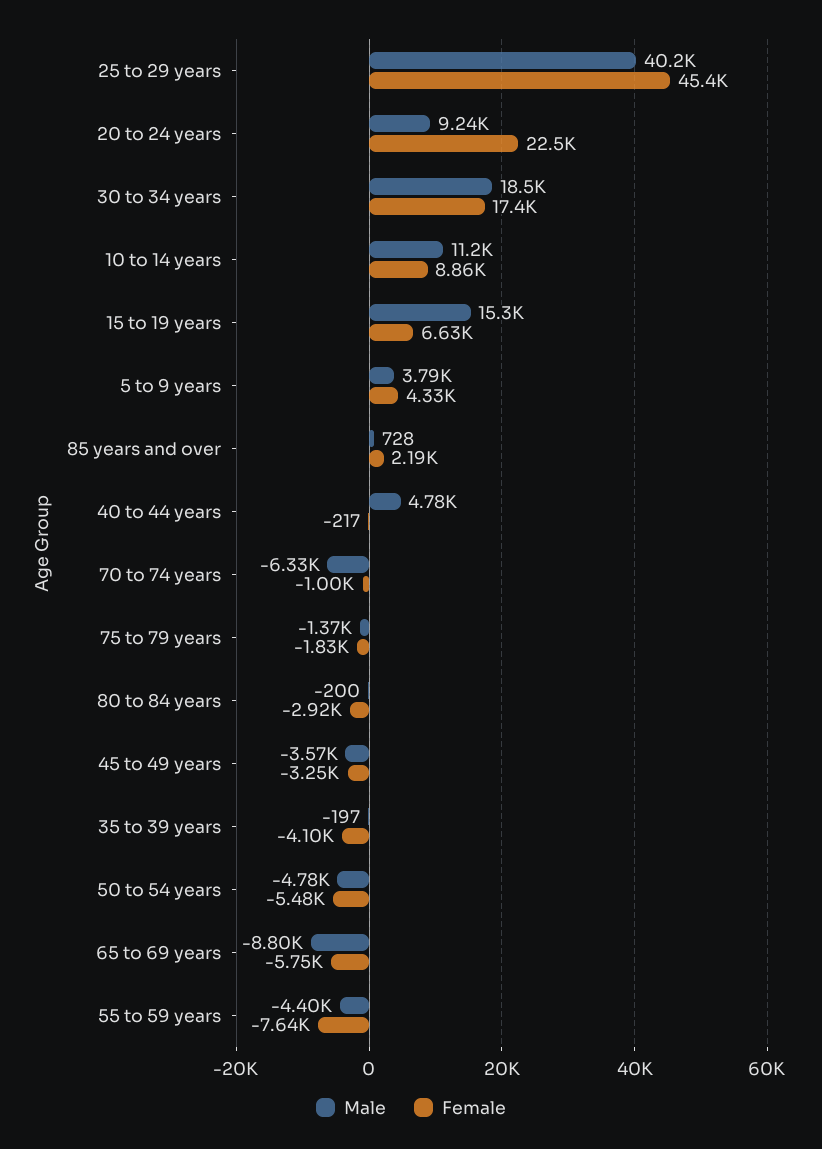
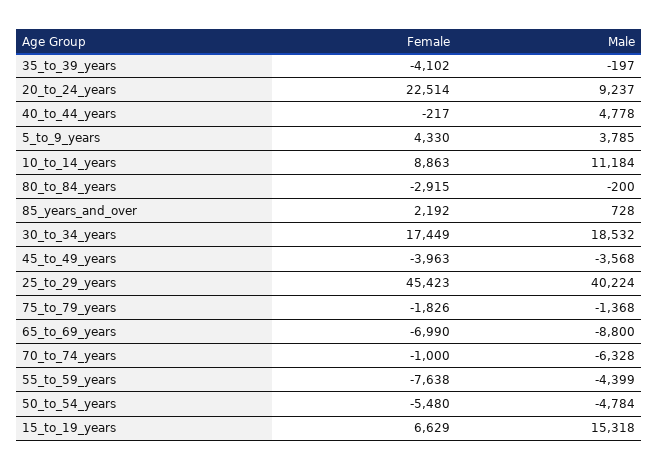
  {
    "Male": {
      "25 to 29 years": 40224,
      "20 to 24 years": 9237,
      "30 to 34 years": 18532,
      "10 to 14 years": 11184,
      "15 to 19 years": 15318,
      "5 to 9 years": 3785,
      "85 years and over": 728,
      "40 to 44 years": 4778,
      "70 to 74 years": -6328,
      "75 to 79 years": -1368,
      "80 to 84 years": -200,
      "45 to 49 years": -3568,
      "35 to 39 years": -197,
      "50 to 54 years": -4784,
      "65 to 69 years": -8800,
      "55 to 59 years": -4399
    },
    "Female": {
      "25 to 29 years": 45423,
      "20 to 24 years": 22514,
      "30 to 34 years": 17449,
      "10 to 14 years": 8863,
      "15 to 19 years": 6629,
      "5 to 9 years": 4330,
      "85 years and over": 2192,
      "40 to 44 years": -217,
      "70 to 74 years": -1000,
      "75 to 79 years": -1826,
      "80 to 84 years": -2915,
-     "45 to 49 years": -3250,
+     "45 to 49 years": -3963,
      "35 to 39 years": -4102,
      "50 to 54 years": -5480,
-     "65 to 69 years": -5750,
+     "65 to 69 years": -6990,
      "55 to 59 years": -7638
    }
  }

